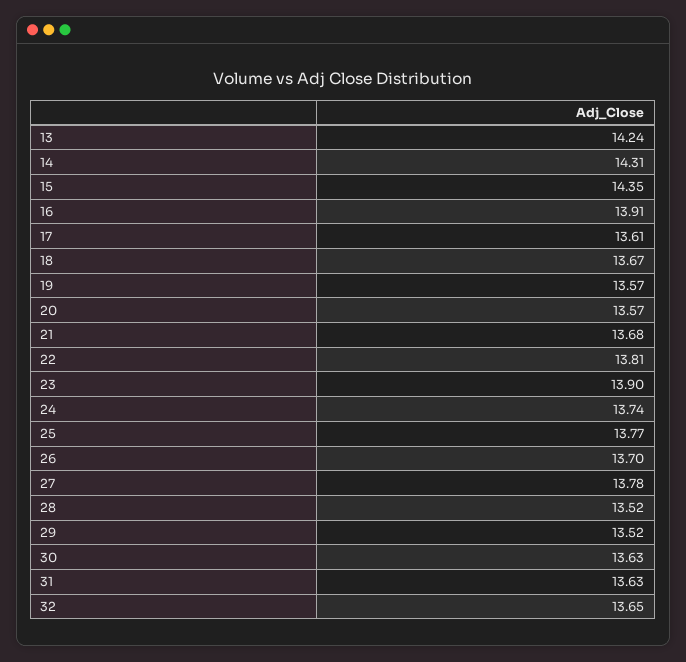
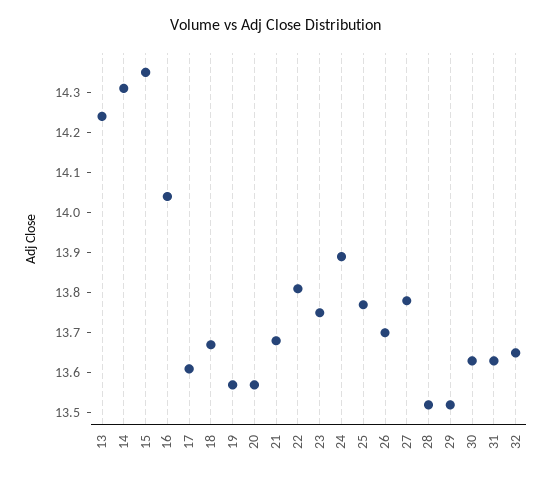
  {
    "13": 14.24,
    "14": 14.31,
    "15": 14.35,
-   "16": 13.91,
+   "16": 14.05,
    "17": 13.61,
    "18": 13.67,
    "19": 13.57,
    "20": 13.57,
    "21": 13.68,
    "22": 13.81,
-   "23": 13.9,
+   "23": 13.75,
-   "24": 13.74,
+   "24": 13.9,
    "25": 13.77,
    "26": 13.7,
    "27": 13.78,
    "28": 13.52,
    "29": 13.52,
    "30": 13.63,
    "31": 13.63,
    "32": 13.65
  }

